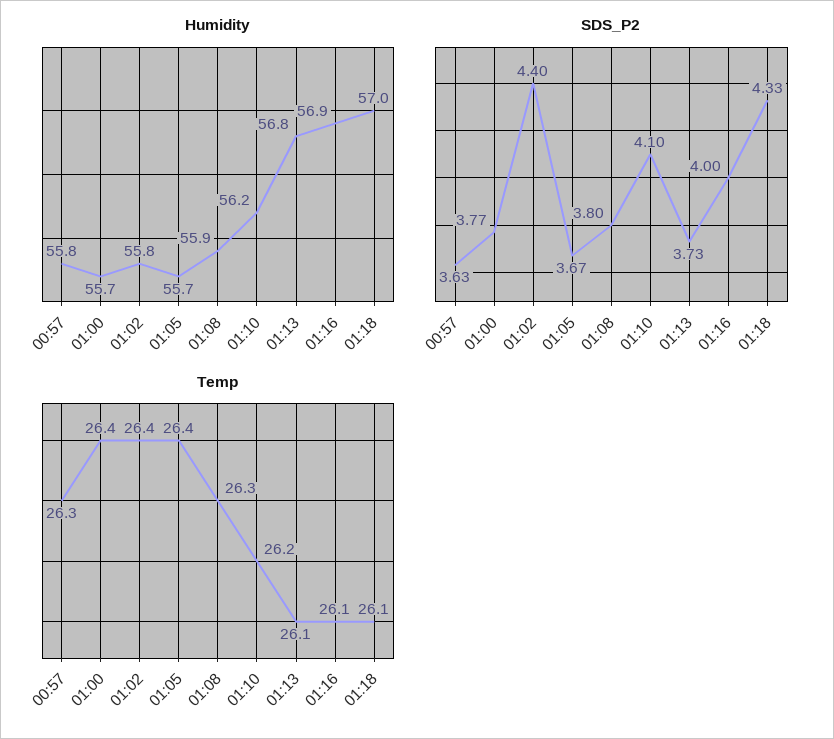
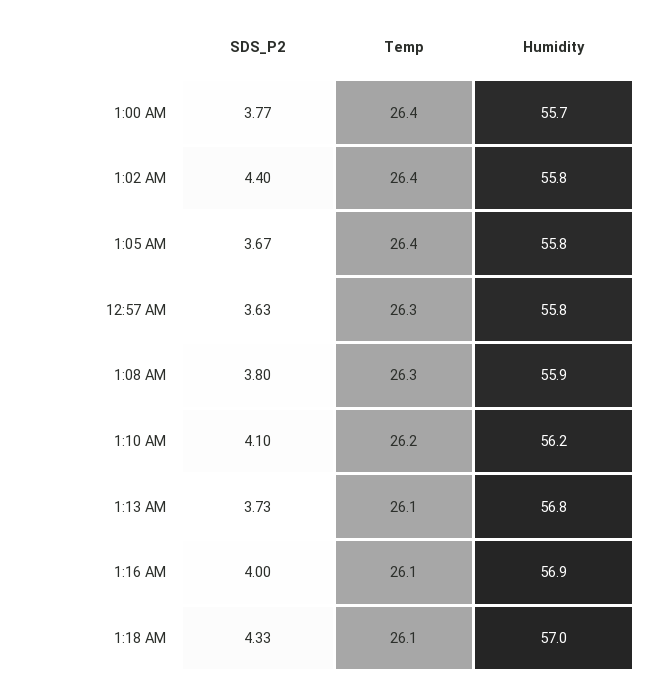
  {
    "Humidity": {
      "00:57": 55.8,
      "01:00": 55.7,
      "01:02": 55.8,
-     "01:05": 55.7,
+     "01:05": 55.8,
      "01:08": 55.9,
      "01:10": 56.2,
      "01:13": 56.8,
      "01:16": 56.9,
      "01:18": 57
    },
    "SDS_P2": {
      "00:57": 3.63,
      "01:00": 3.77,
      "01:02": 4.4,
      "01:05": 3.67,
      "01:08": 3.8,
      "01:10": 4.1,
      "01:13": 3.73,
      "01:16": 4,
      "01:18": 4.33
    },
    "Temp": {
      "00:57": 26.3,
      "01:00": 26.4,
      "01:02": 26.4,
      "01:05": 26.4,
      "01:08": 26.3,
      "01:10": 26.2,
      "01:13": 26.1,
      "01:16": 26.1,
      "01:18": 26.1
    }
  }

